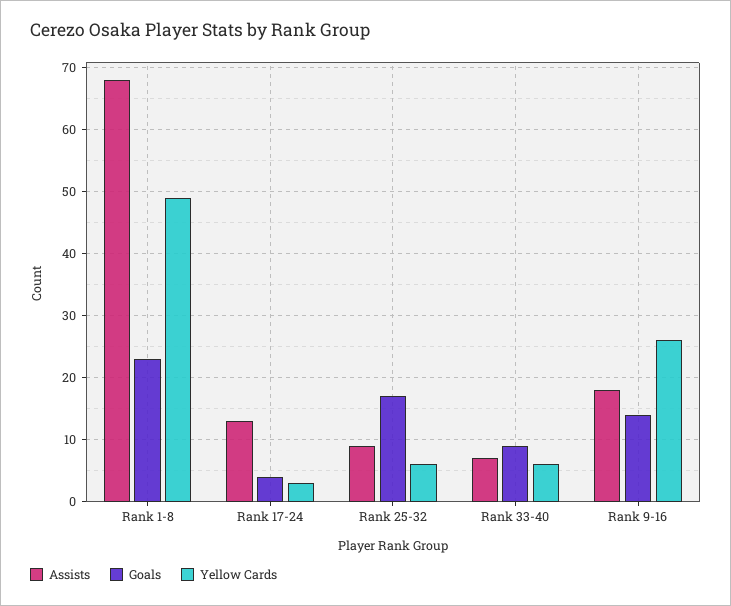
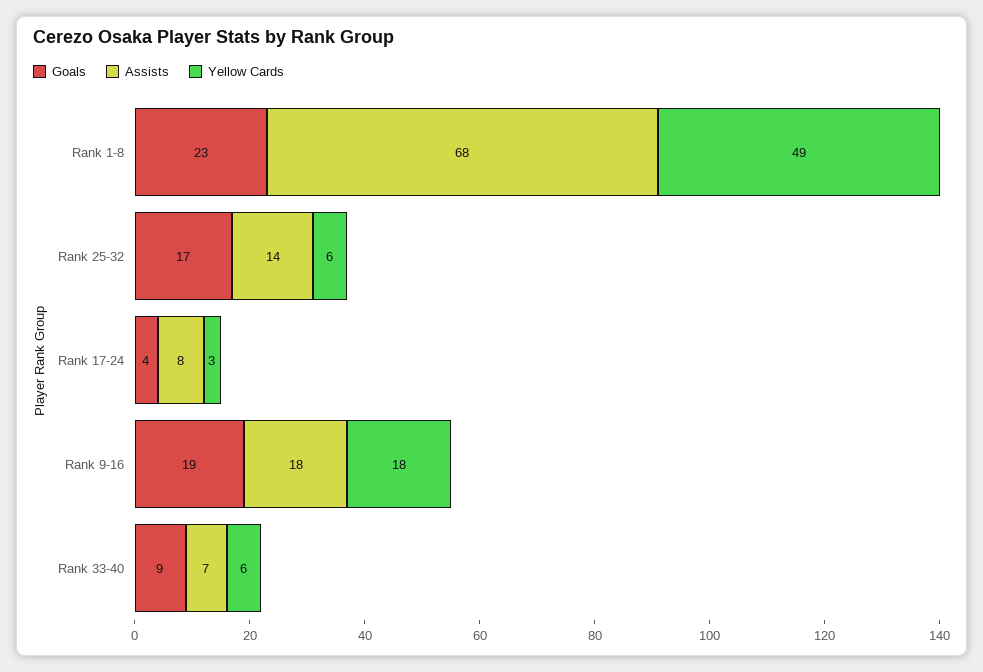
  {
    "Assists": {
      "Rank 1-8": 68,
-     "Rank 17-24": 13,
+     "Rank 17-24": 8,
-     "Rank 25-32": 9,
+     "Rank 25-32": 14,
      "Rank 33-40": 7,
      "Rank 9-16": 18
    },
    "Goals": {
      "Rank 1-8": 23,
      "Rank 17-24": 4,
      "Rank 25-32": 17,
      "Rank 33-40": 9,
-     "Rank 9-16": 14
+     "Rank 9-16": 19
    },
    "Yellow Cards": {
      "Rank 1-8": 49,
      "Rank 17-24": 3,
      "Rank 25-32": 6,
      "Rank 33-40": 6,
-     "Rank 9-16": 26
+     "Rank 9-16": 18
    }
  }

